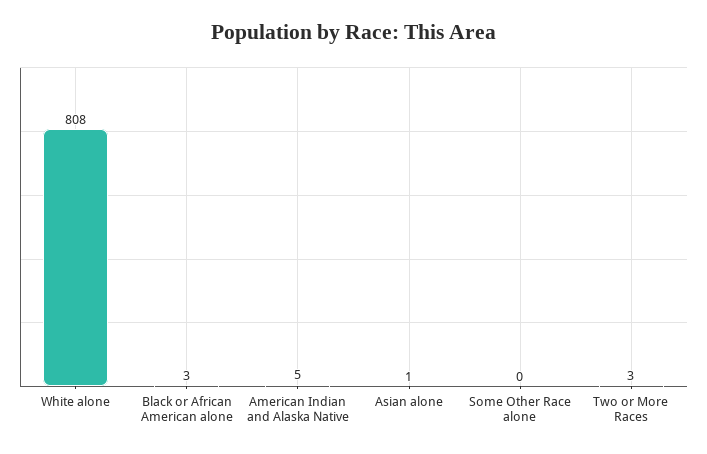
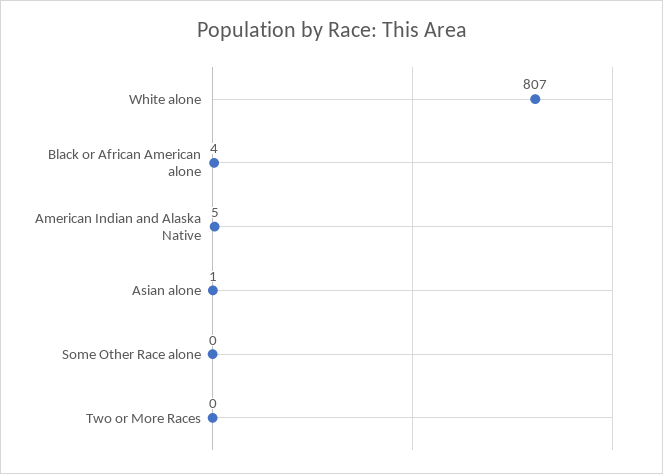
  {
-   "White alone": 808,
+   "White alone": 807,
-   "Black or African American alone": 3,
+   "Black or African American alone": 4,
    "American Indian and Alaska Native": 5,
    "Asian alone": 1,
    "Some Other Race alone": 0,
-   "Two or More Races": 3
+   "Two or More Races": 0
  }

